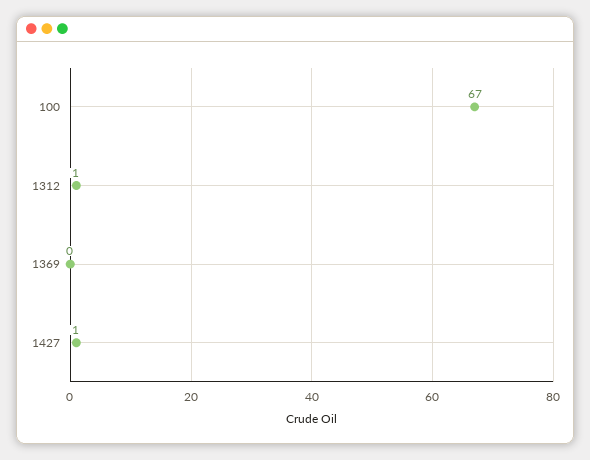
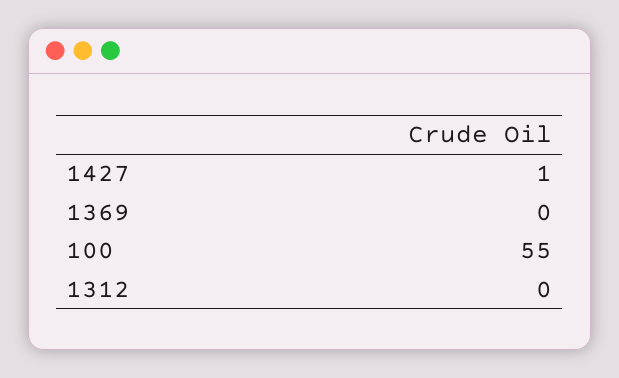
  {
-   "100": 67,
+   "100": 55,
-   "1312": 1,
+   "1312": 0,
    "1369": 0,
    "1427": 1
  }

